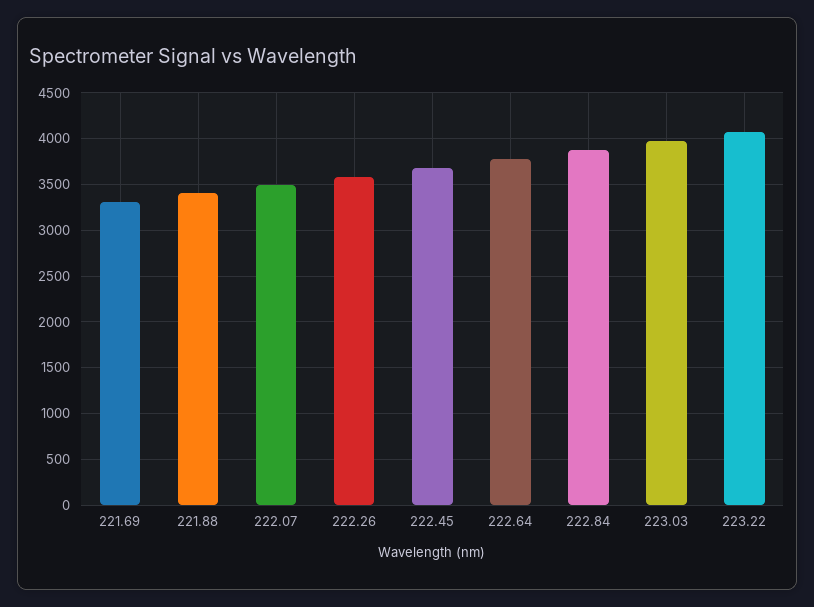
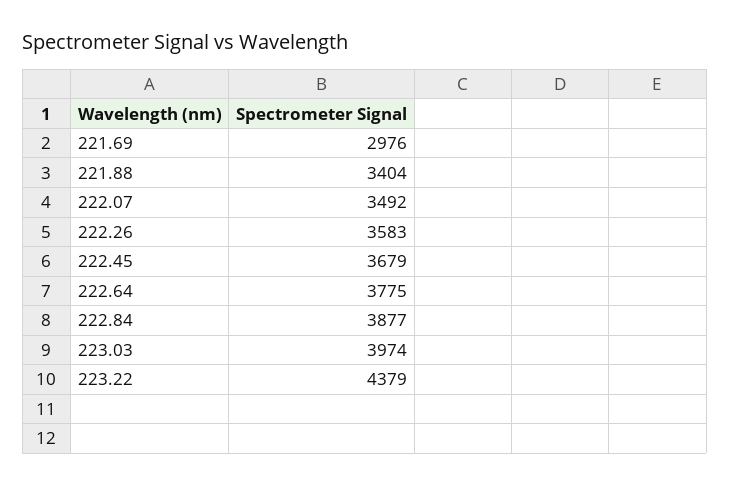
  {
-   "221.69": 3300,
+   "221.69": 2976,
    "221.88": 3404,
    "222.07": 3492,
    "222.26": 3583,
    "222.45": 3679,
    "222.64": 3775,
    "222.84": 3877,
    "223.03": 3974,
-   "223.22": 4100
+   "223.22": 4379
  }

